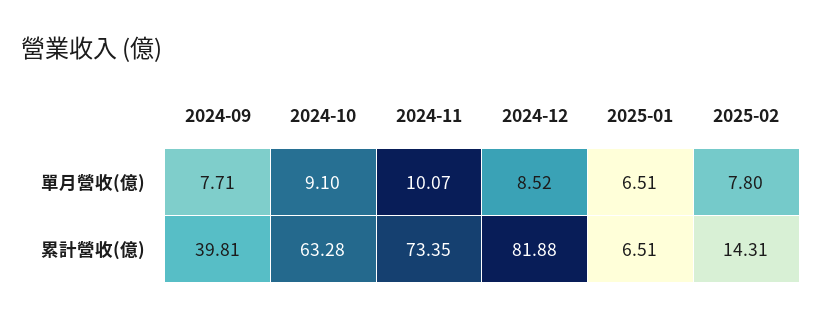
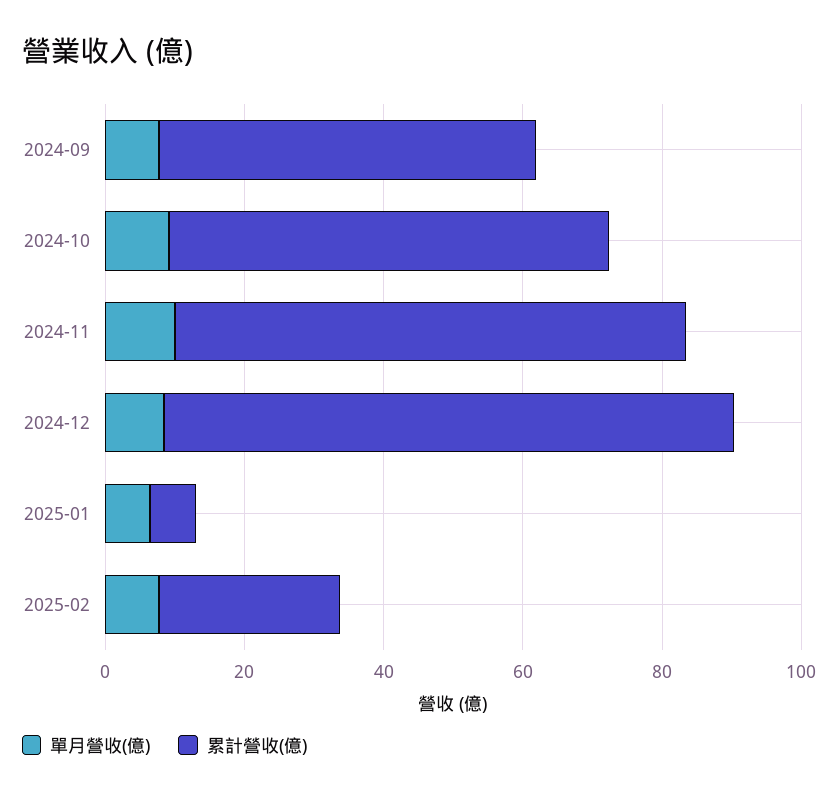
  {
    "單月營收(億)": {
      "2024-09": 7.71,
      "2024-10": 9.1,
      "2024-11": 10.07,
      "2024-12": 8.52,
      "2025-01": 6.51,
      "2025-02": 7.8
    },
    "累計營收(億)": {
-     "2024-09": 39.81,
+     "2024-09": 55,
      "2024-10": 63.28,
      "2024-11": 73.35,
      "2024-12": 81.88,
      "2025-01": 6.51,
-     "2025-02": 14.31
+     "2025-02": 25
    }
  }

